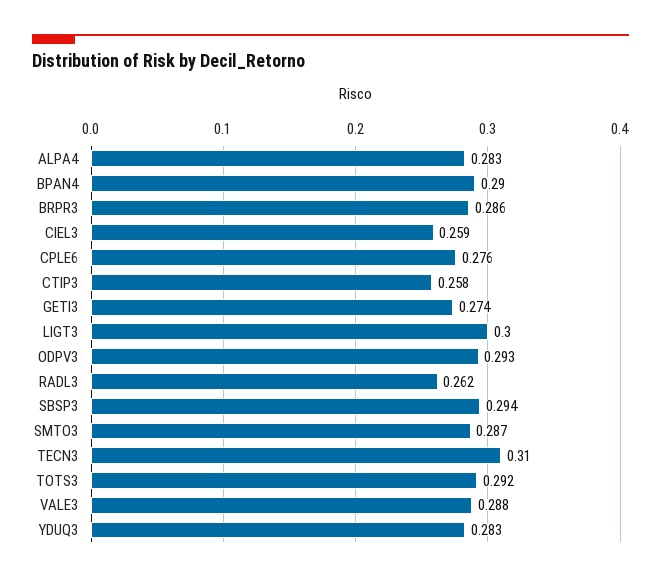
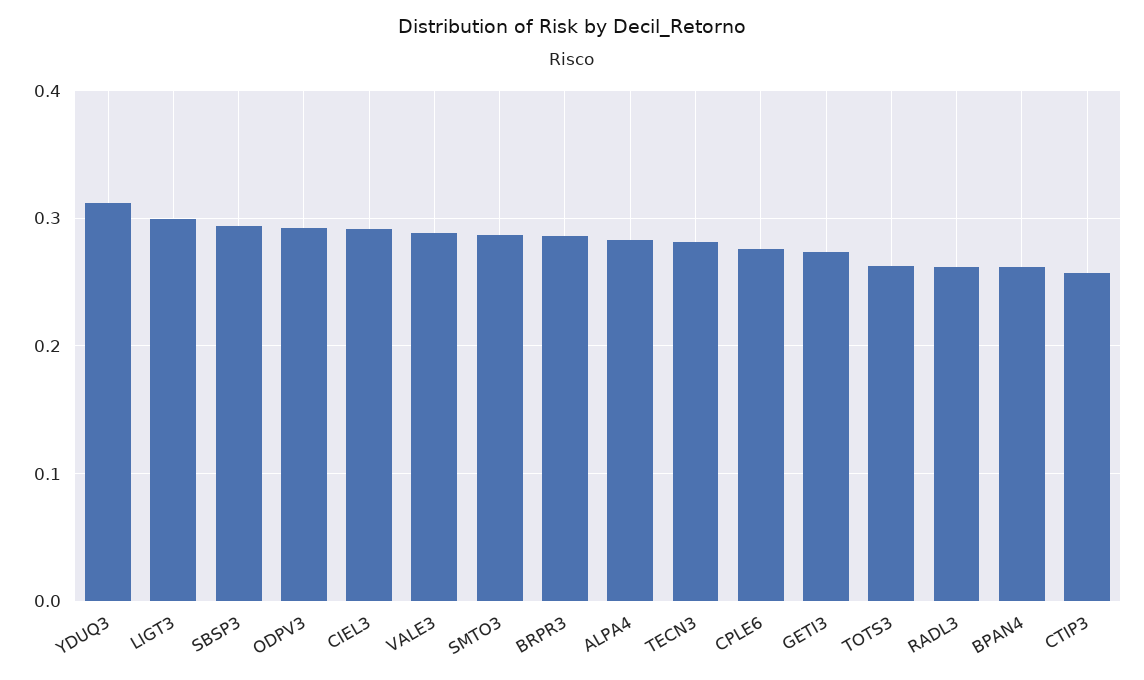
  {
    "ALPA4": 0.283,
-   "BPAN4": 0.29,
+   "BPAN4": 0.26,
    "BRPR3": 0.286,
-   "CIEL3": 0.259,
+   "CIEL3": 0.29,
    "CPLE6": 0.276,
    "CTIP3": 0.258,
    "GETI3": 0.274,
    "LIGT3": 0.3,
    "ODPV3": 0.293,
    "RADL3": 0.262,
    "SBSP3": 0.294,
    "SMTO3": 0.287,
-   "TECN3": 0.31,
+   "TECN3": 0.28,
-   "TOTS3": 0.292,
+   "TOTS3": 0.26,
    "VALE3": 0.288,
-   "YDUQ3": 0.283
+   "YDUQ3": 0.31
  }

